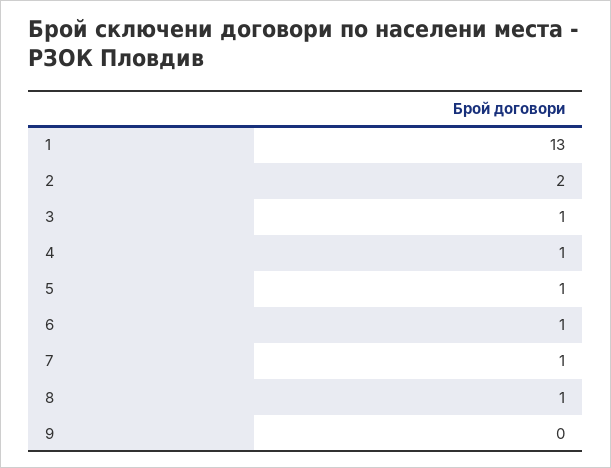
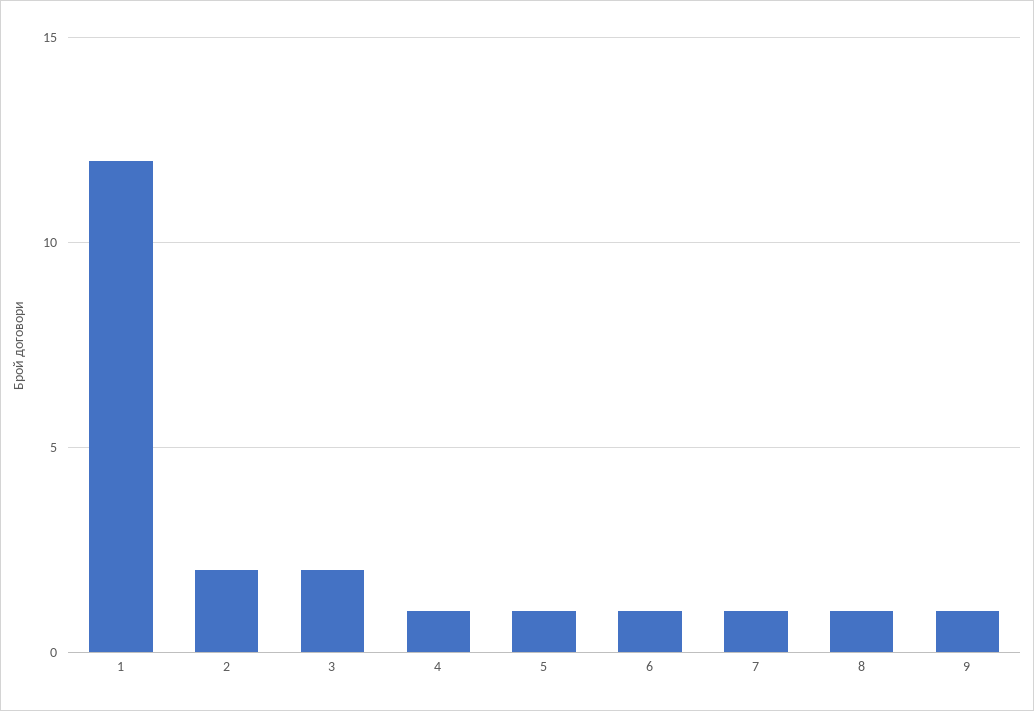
  {
-   "1": 13,
+   "1": 12,
    "2": 2,
-   "3": 1,
+   "3": 2,
    "4": 1,
    "5": 1,
    "6": 1,
    "7": 1,
    "8": 1,
-   "9": 0
+   "9": 1
  }

